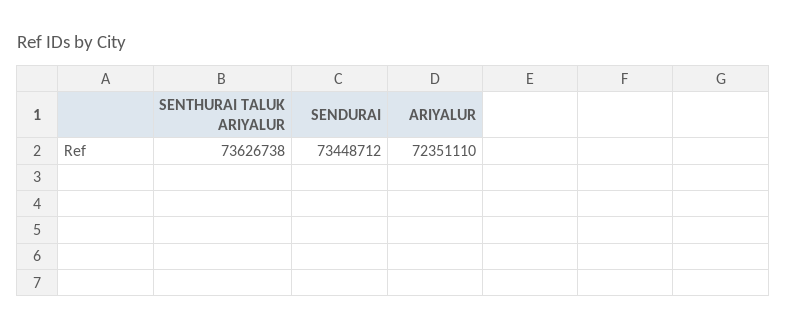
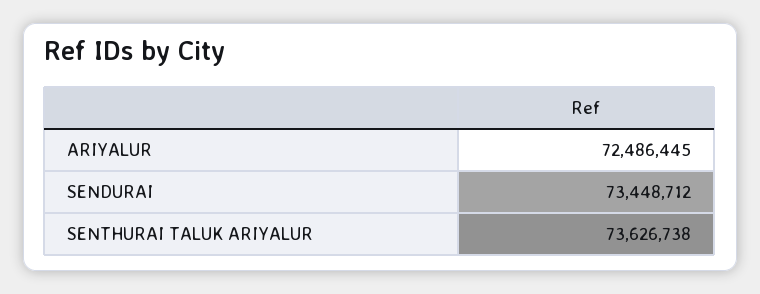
  {
    "SENTHURAI TALUK ARIYALUR": 73626738,
    "SENDURAI": 73448712,
-   "ARIYALUR": 72351110
+   "ARIYALUR": 72486445
  }

